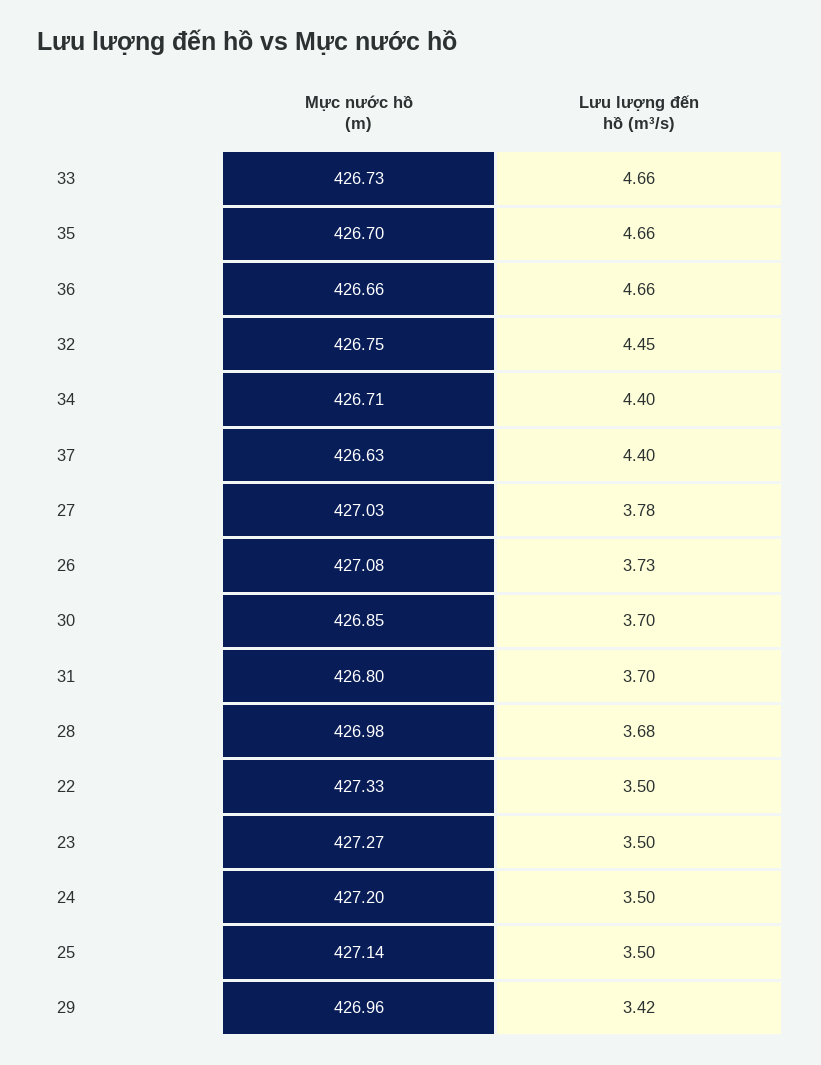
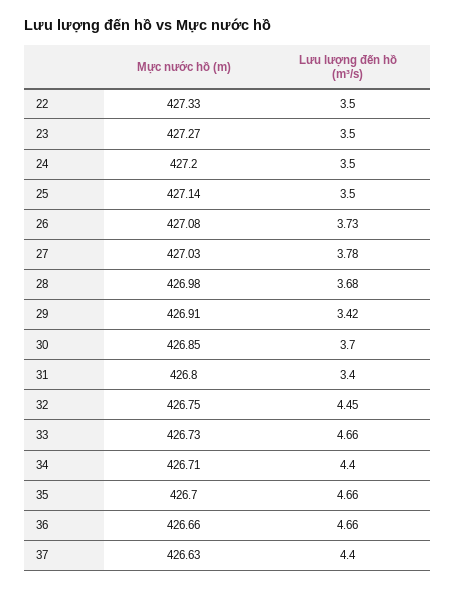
  {
    "Mực nước hồ (m)": {
      "33": 426.73,
      "35": 426.7,
      "36": 426.66,
      "32": 426.75,
      "34": 426.71,
      "37": 426.63,
      "27": 427.03,
      "26": 427.08,
      "30": 426.85,
      "31": 426.8,
      "28": 426.98,
      "22": 427.33,
      "23": 427.27,
      "24": 427.2,
      "25": 427.14,
-     "29": 426.96
+     "29": 426.91
    },
    "Lưu lượng đến hồ (m³/s)": {
      "33": 4.66,
      "35": 4.66,
      "36": 4.66,
      "32": 4.45,
      "34": 4.4,
      "37": 4.4,
      "27": 3.78,
      "26": 3.73,
      "30": 3.7,
-     "31": 3.7,
+     "31": 3.4,
      "28": 3.68,
      "22": 3.5,
      "23": 3.5,
      "24": 3.5,
      "25": 3.5,
      "29": 3.42
    }
  }

